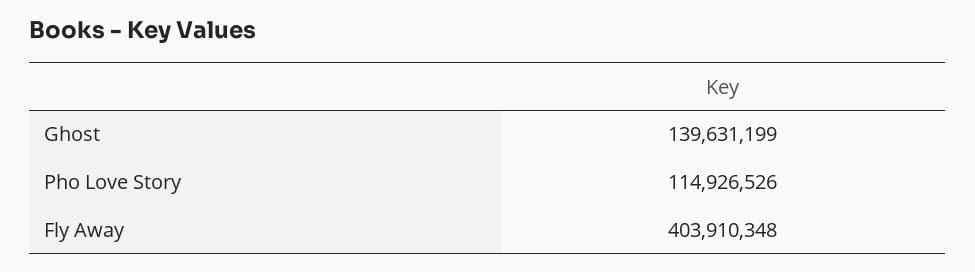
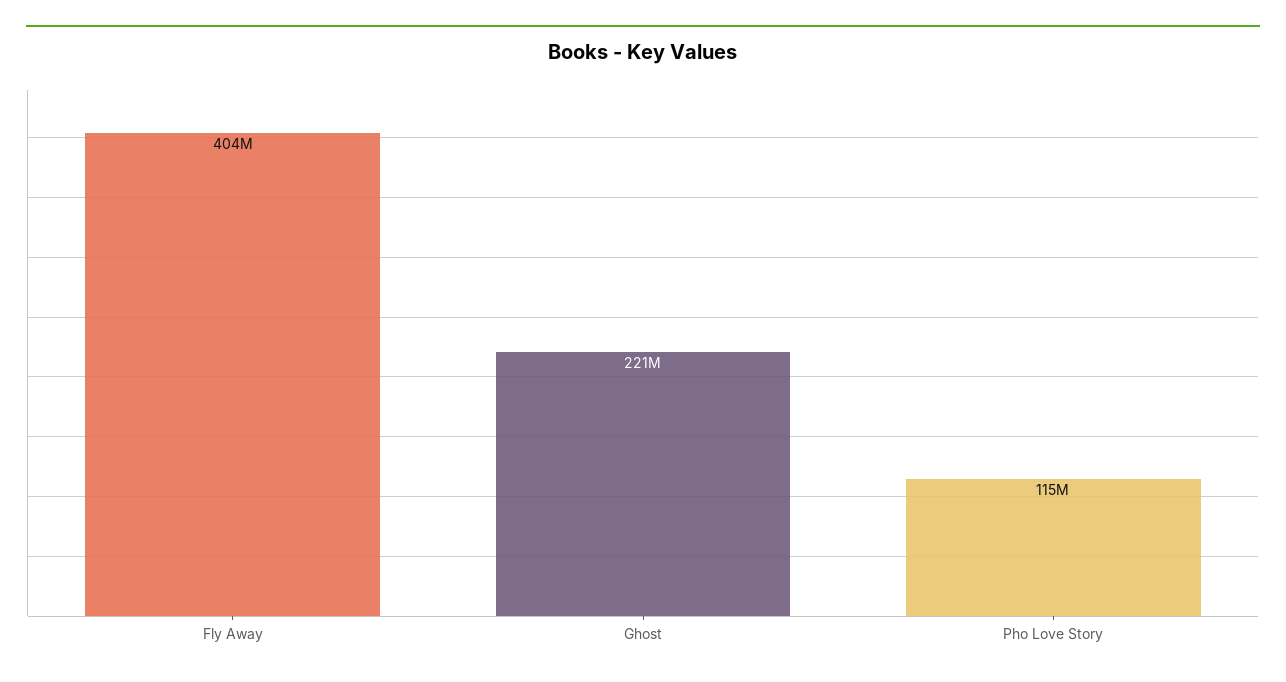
  {
-   "Ghost": 139631199,
+   "Ghost": 221000000,
    "Pho Love Story": 114926526,
    "Fly Away": 403910348
  }

